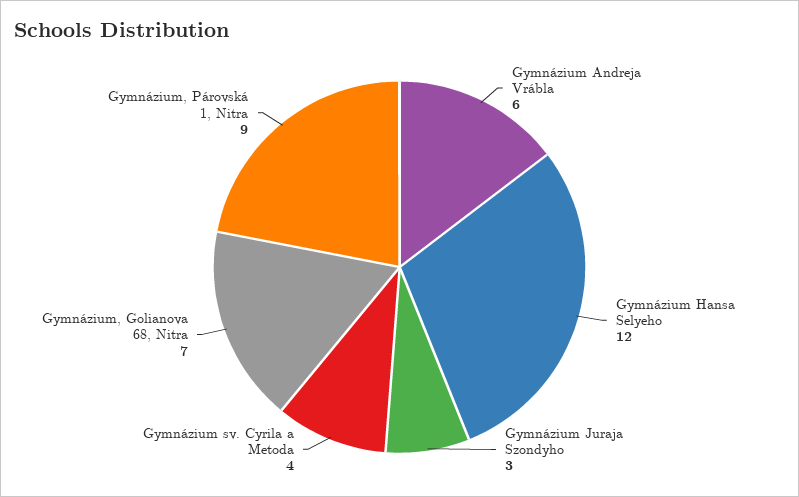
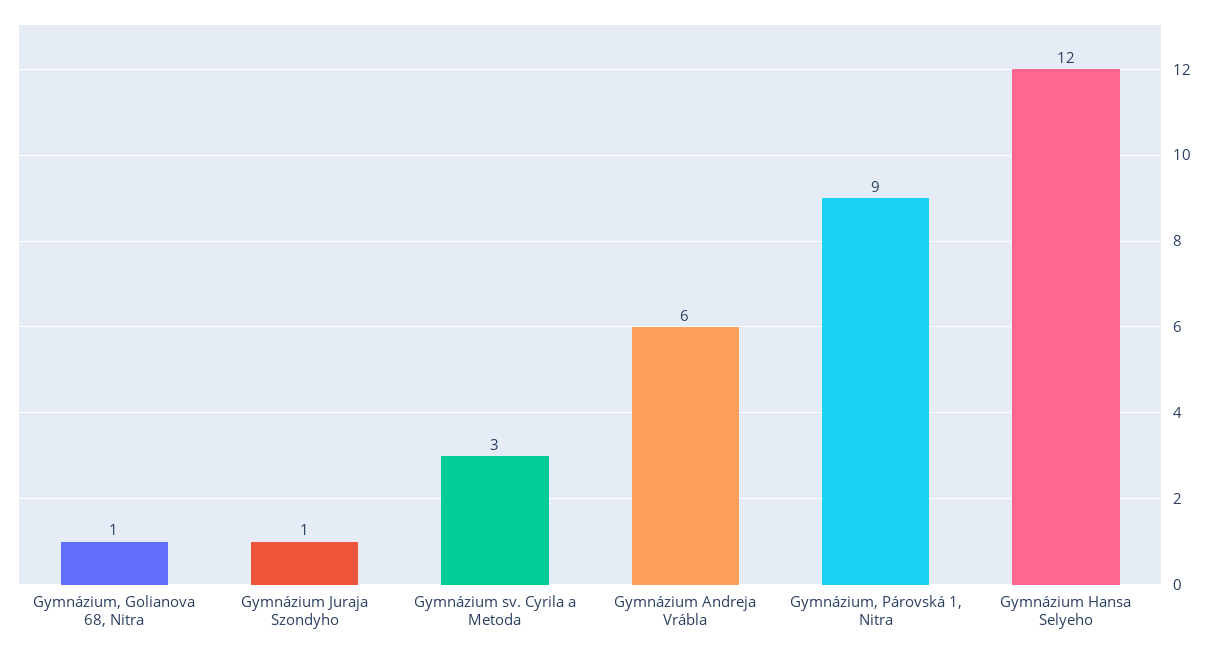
  {
    "Gymnázium Andreja Vrábla": 6,
    "Gymnázium Hansa Selyeho": 12,
-   "Gymnázium Juraja Szondyho": 3,
+   "Gymnázium Juraja Szondyho": 1,
-   "Gymnázium sv. Cyrila a Metoda": 4,
+   "Gymnázium sv. Cyrila a Metoda": 3,
-   "Gymnázium, Golianova 68, Nitra": 7,
+   "Gymnázium, Golianova 68, Nitra": 1,
    "Gymnázium, Párovská 1, Nitra": 9
  }

